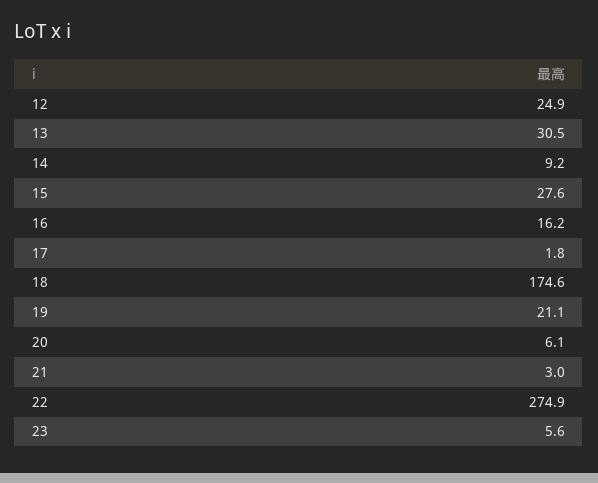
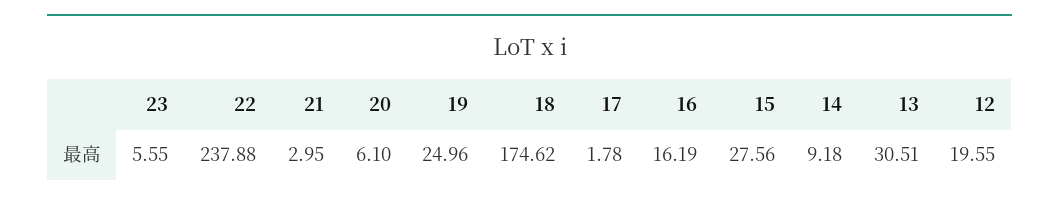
  {
-   "12": 24.9,
+   "12": 19.55,
    "13": 30.51,
    "14": 9.18,
    "15": 27.56,
    "16": 16.19,
    "17": 1.78,
    "18": 174.62,
-   "19": 21.1,
+   "19": 24.96,
    "20": 6.1,
    "21": 2.95,
-   "22": 274.9,
+   "22": 237.88,
    "23": 5.55
  }

